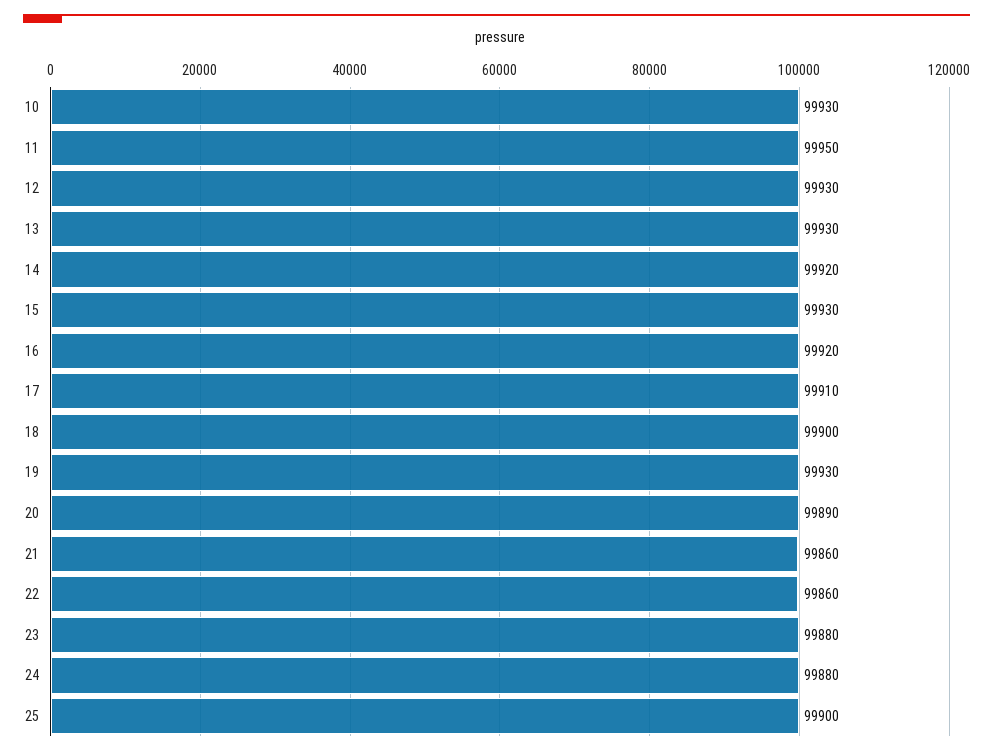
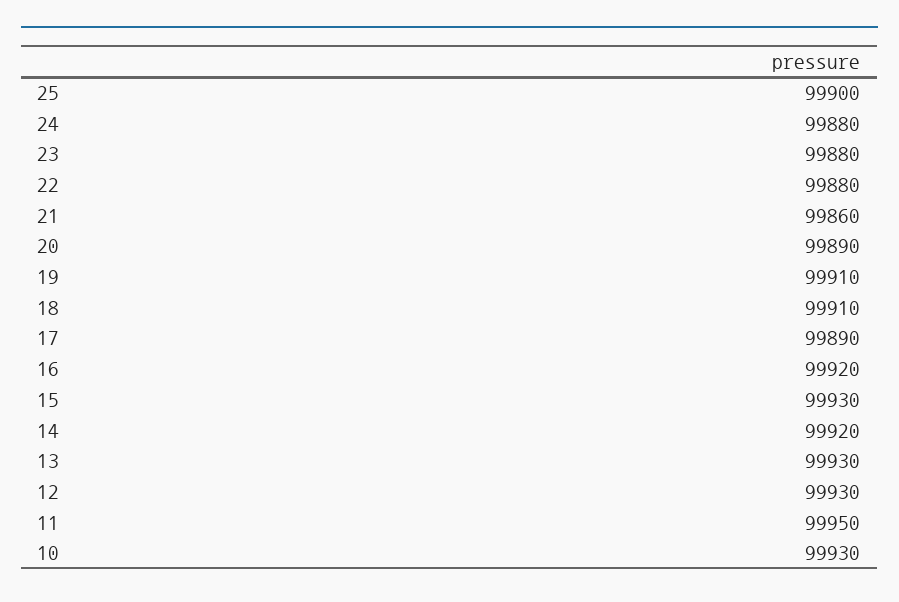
  {
    "10": 99930,
    "11": 99950,
    "12": 99930,
    "13": 99930,
    "14": 99920,
    "15": 99930,
    "16": 99920,
-   "17": 99910,
+   "17": 99890,
-   "18": 99900,
+   "18": 99910,
-   "19": 99930,
+   "19": 99910,
    "20": 99890,
    "21": 99860,
-   "22": 99860,
+   "22": 99880,
    "23": 99880,
    "24": 99880,
    "25": 99900
  }

